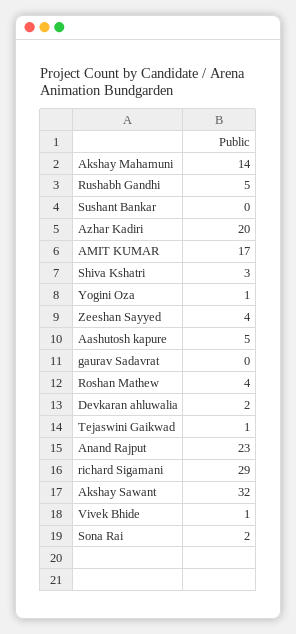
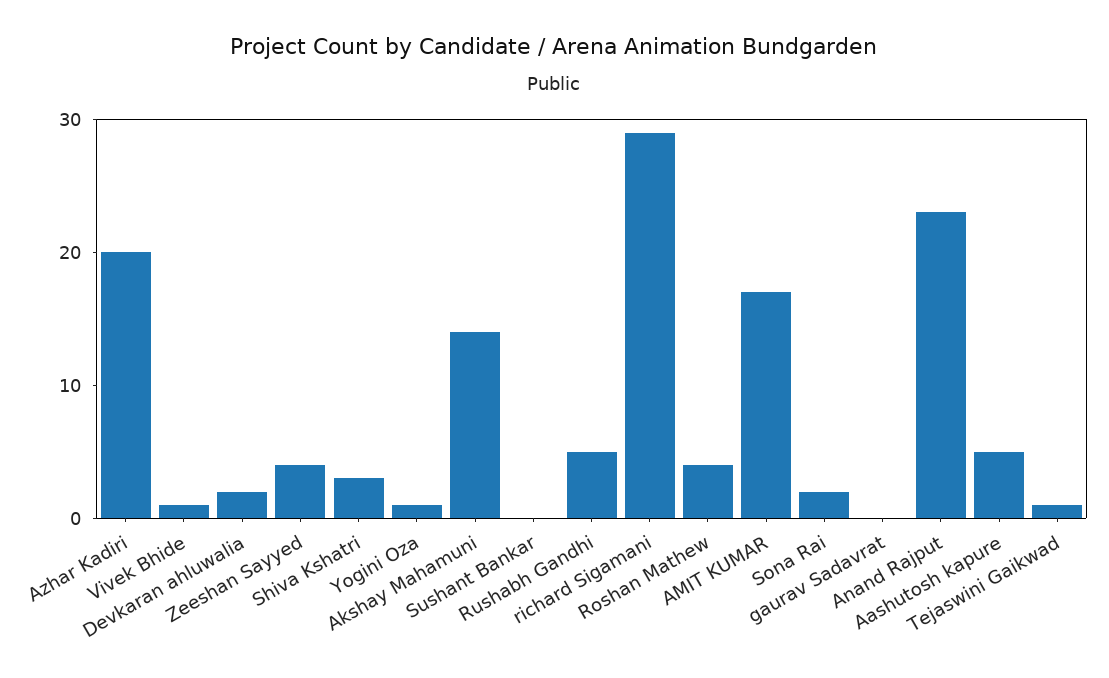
  {
    "Akshay Mahamuni": 14,
    "Rushabh Gandhi": 5,
    "Sushant Bankar": 0,
    "Azhar Kadiri": 20,
    "AMIT KUMAR": 17,
    "Shiva Kshatri": 3,
    "Yogini Oza": 1,
    "Zeeshan Sayyed": 4,
    "Aashutosh kapure": 5,
    "gaurav Sadavrat": 0,
    "Roshan Mathew": 4,
    "Devkaran ahluwalia": 2,
    "Tejaswini Gaikwad": 1,
    "Anand Rajput": 23,
    "richard Sigamani": 29,
-   "Akshay Sawant": 32,
    "Vivek Bhide": 1,
    "Sona Rai": 2
  }

